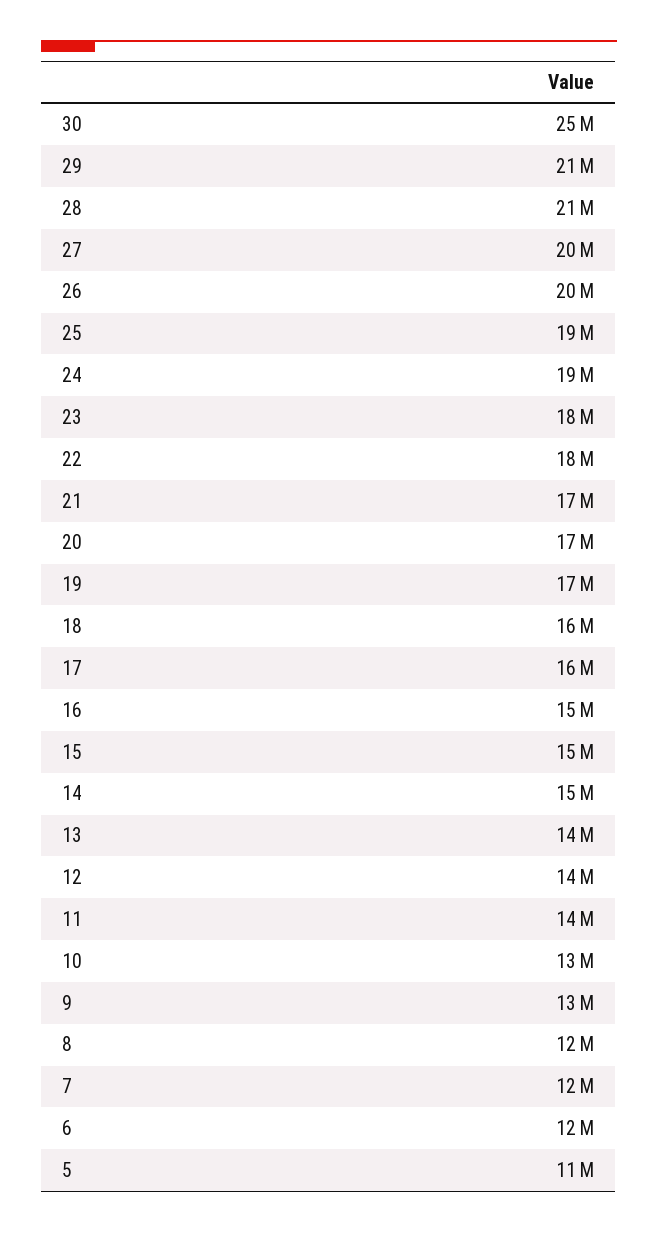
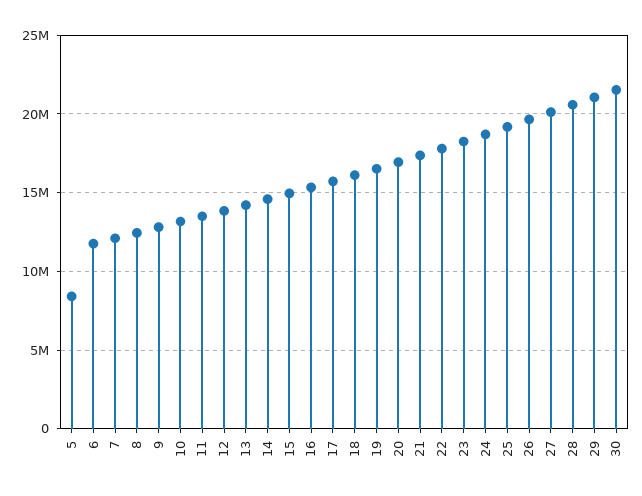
  {
-   "30": 25000000,
+   "30": 21500000,
    "29": 21000000,
    "28": 21000000,
    "27": 20000000,
    "26": 20000000,
    "25": 19000000,
    "24": 19000000,
    "23": 18000000,
    "22": 18000000,
    "21": 17000000,
    "20": 17000000,
    "19": 17000000,
    "18": 16000000,
    "17": 16000000,
    "16": 15000000,
    "15": 15000000,
    "14": 15000000,
    "13": 14000000,
    "12": 14000000,
    "11": 14000000,
    "10": 13000000,
    "9": 13000000,
    "8": 12000000,
    "7": 12000000,
    "6": 12000000,
-   "5": 11000000
+   "5": 8500000
  }

